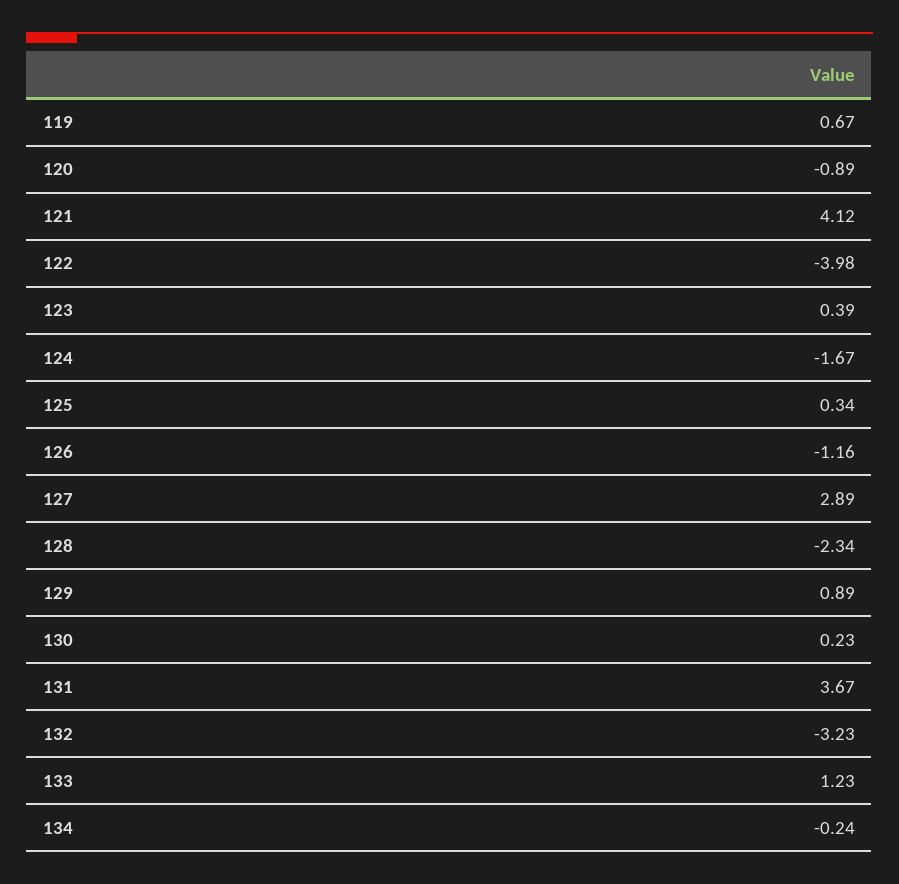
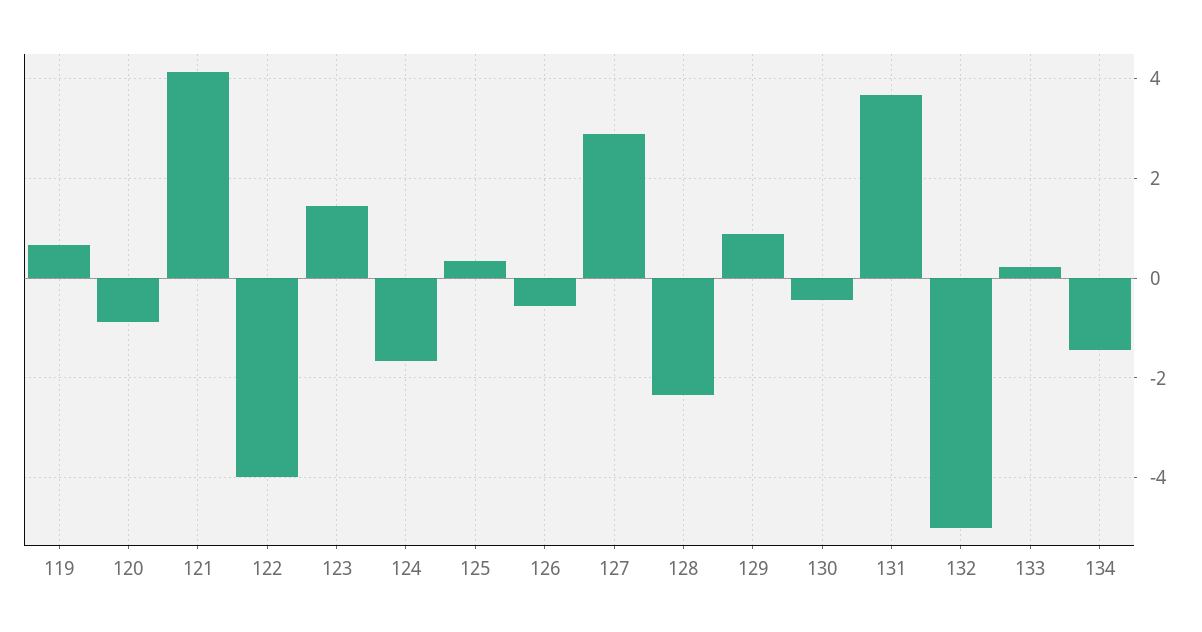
  {
    "119": 0.67,
    "120": -0.89,
    "121": 4.12,
    "122": -3.98,
-   "123": 0.39,
+   "123": 1.4,
    "124": -1.67,
    "125": 0.34,
-   "126": -1.16,
+   "126": -0.6,
    "127": 2.89,
    "128": -2.34,
    "129": 0.89,
-   "130": 0.23,
+   "130": -0.4,
    "131": 3.67,
-   "132": -3.23,
+   "132": -5,
-   "133": 1.23,
+   "133": 0.2,
-   "134": -0.24
+   "134": -1.4
  }

